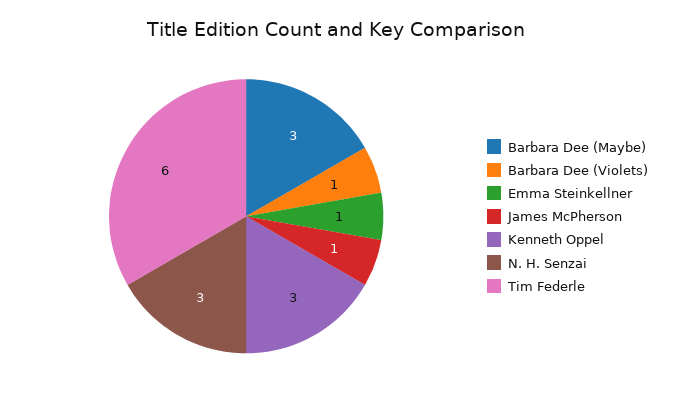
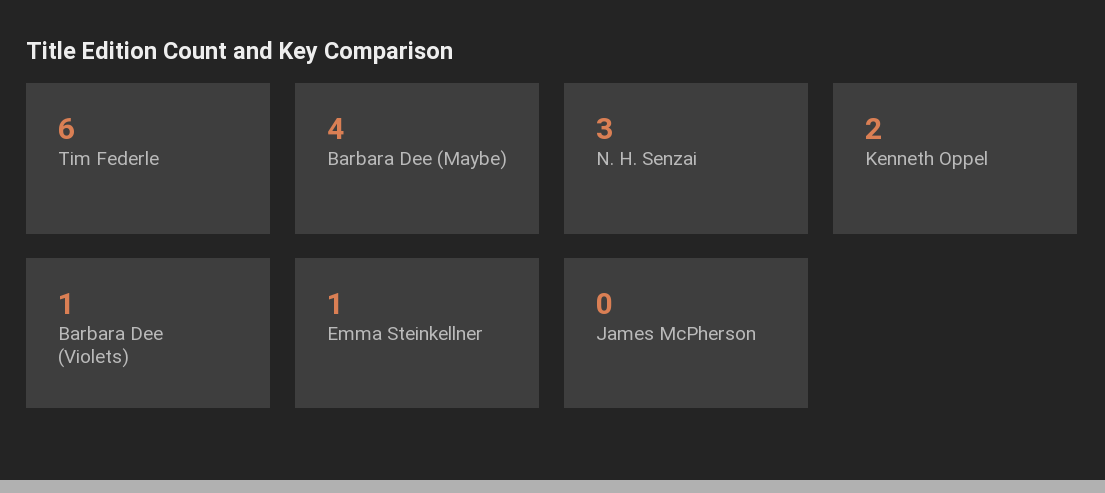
  {
-   "Barbara Dee (Maybe)": 3,
+   "Barbara Dee (Maybe)": 4,
    "Barbara Dee (Violets)": 1,
    "Emma Steinkellner": 1,
-   "James McPherson": 1,
+   "James McPherson": 0,
-   "Kenneth Oppel": 3,
+   "Kenneth Oppel": 2,
    "N. H. Senzai": 3,
    "Tim Federle": 6
  }

